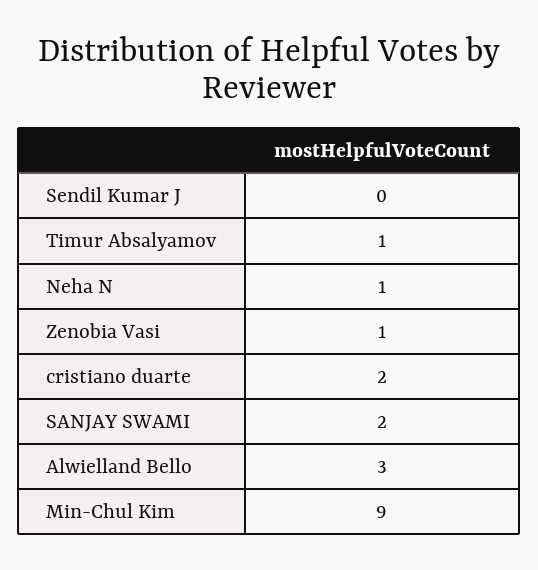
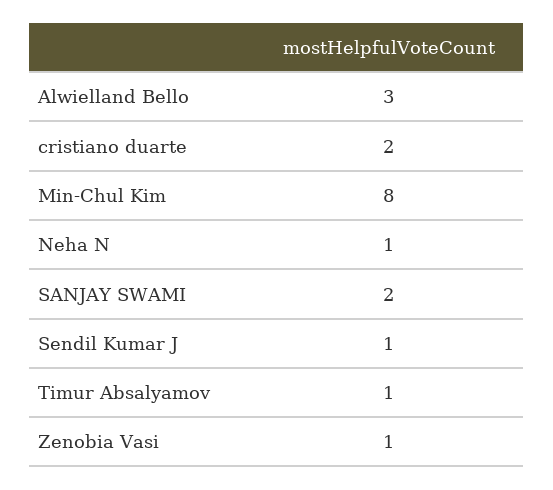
  {
-   "Sendil Kumar J": 0,
+   "Sendil Kumar J": 1,
    "Timur Absalyamov": 1,
    "Neha N": 1,
    "Zenobia Vasi": 1,
    "cristiano duarte": 2,
    "SANJAY SWAMI": 2,
    "Alwielland Bello": 3,
-   "Min-Chul Kim": 9
+   "Min-Chul Kim": 8
  }

